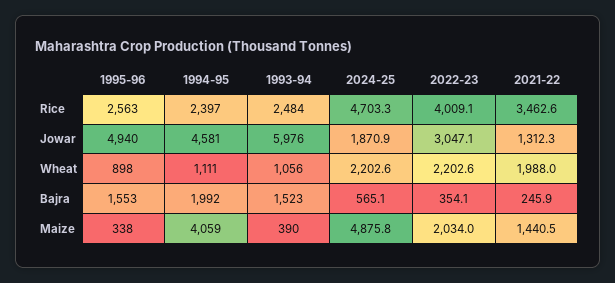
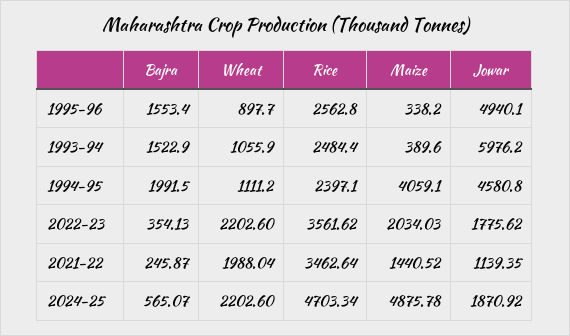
  {
    "1995-96": {
      "Rice": 2562.8,
      "Jowar": 4940.1,
      "Wheat": 897.7,
      "Bajra": 1553.4,
      "Maize": 338.2
    },
    "1994-95": {
      "Rice": 2397.1,
      "Jowar": 4580.8,
      "Wheat": 1111.2,
      "Bajra": 1991.5,
      "Maize": 4059.1
    },
    "1993-94": {
      "Rice": 2484.4,
      "Jowar": 5976.2,
      "Wheat": 1055.9,
      "Bajra": 1522.9,
      "Maize": 389.6
    },
    "2024-25": {
      "Rice": 4703.34,
      "Jowar": 1870.92,
      "Wheat": 2202.6,
      "Bajra": 565.07,
      "Maize": 4875.78
    },
    "2022-23": {
-     "Rice": 4009.1,
+     "Rice": 3561.62,
-     "Jowar": 3047.1,
+     "Jowar": 1775.62,
      "Wheat": 2202.6,
      "Bajra": 354.13,
      "Maize": 2034.03
    },
    "2021-22": {
      "Rice": 3462.64,
-     "Jowar": 1312.3,
+     "Jowar": 1139.35,
      "Wheat": 1988.04,
      "Bajra": 245.87,
      "Maize": 1440.52
    }
  }

